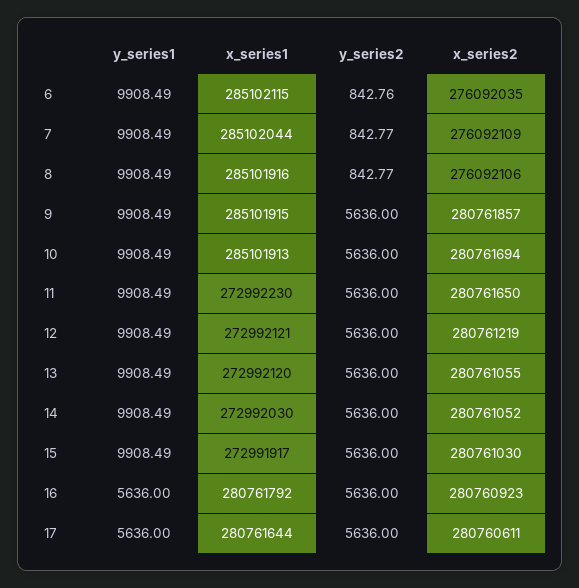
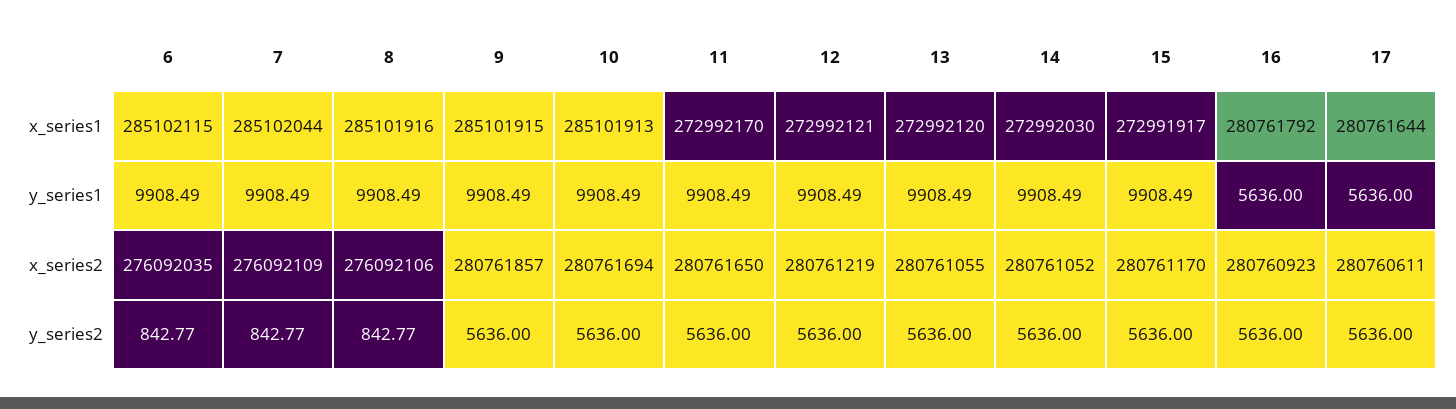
  {
    "y_series1": {
      "6": 9908.49,
      "7": 9908.49,
      "8": 9908.49,
      "9": 9908.49,
      "10": 9908.49,
      "11": 9908.49,
      "12": 9908.49,
      "13": 9908.49,
      "14": 9908.49,
      "15": 9908.49,
      "16": 5636,
      "17": 5636
    },
    "x_series1": {
      "6": 285102115,
      "7": 285102044,
      "8": 285101916,
      "9": 285101915,
      "10": 285101913,
-     "11": 272992230,
+     "11": 272992170,
      "12": 272992121,
      "13": 272992120,
      "14": 272992030,
      "15": 272991917,
      "16": 280761792,
      "17": 280761644
    },
    "y_series2": {
-     "6": 842.76,
+     "6": 842.77,
      "7": 842.77,
      "8": 842.77,
      "9": 5636,
      "10": 5636,
      "11": 5636,
      "12": 5636,
      "13": 5636,
      "14": 5636,
      "15": 5636,
      "16": 5636,
      "17": 5636
    },
    "x_series2": {
      "6": 276092035,
      "7": 276092109,
      "8": 276092106,
      "9": 280761857,
      "10": 280761694,
      "11": 280761650,
      "12": 280761219,
      "13": 280761055,
      "14": 280761052,
-     "15": 280761030,
+     "15": 280761170,
      "16": 280760923,
      "17": 280760611
    }
  }

